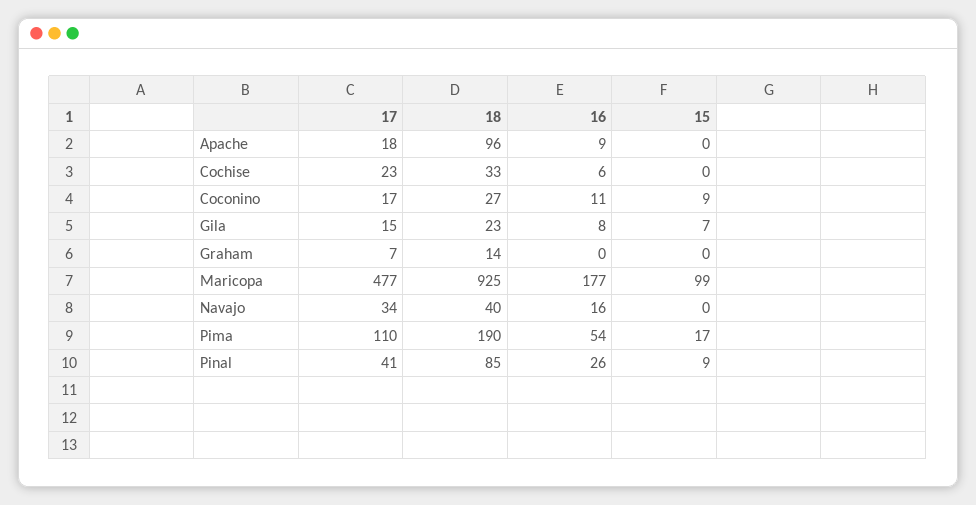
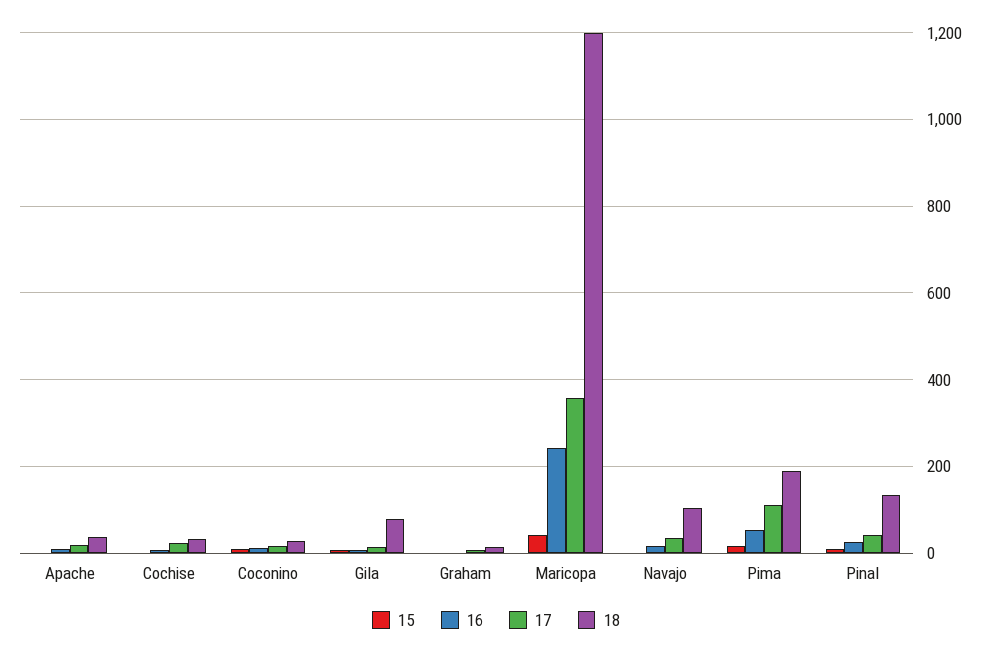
  {
    "17": {
      "Apache": 18,
      "Cochise": 23,
      "Coconino": 17,
      "Gila": 15,
      "Graham": 7,
-     "Maricopa": 477,
+     "Maricopa": 360,
      "Navajo": 34,
      "Pima": 110,
      "Pinal": 41
    },
    "18": {
-     "Apache": 96,
+     "Apache": 40,
      "Cochise": 33,
      "Coconino": 27,
-     "Gila": 23,
+     "Gila": 80,
      "Graham": 14,
-     "Maricopa": 925,
+     "Maricopa": 1200,
-     "Navajo": 40,
+     "Navajo": 100,
      "Pima": 190,
-     "Pinal": 85
+     "Pinal": 140
    },
    "16": {
      "Apache": 9,
      "Cochise": 6,
      "Coconino": 11,
      "Gila": 8,
      "Graham": 0,
-     "Maricopa": 177,
+     "Maricopa": 240,
      "Navajo": 16,
      "Pima": 54,
      "Pinal": 26
    },
    "15": {
      "Apache": 0,
      "Cochise": 0,
      "Coconino": 9,
      "Gila": 7,
      "Graham": 0,
-     "Maricopa": 99,
+     "Maricopa": 40,
      "Navajo": 0,
      "Pima": 17,
      "Pinal": 9
    }
  }

